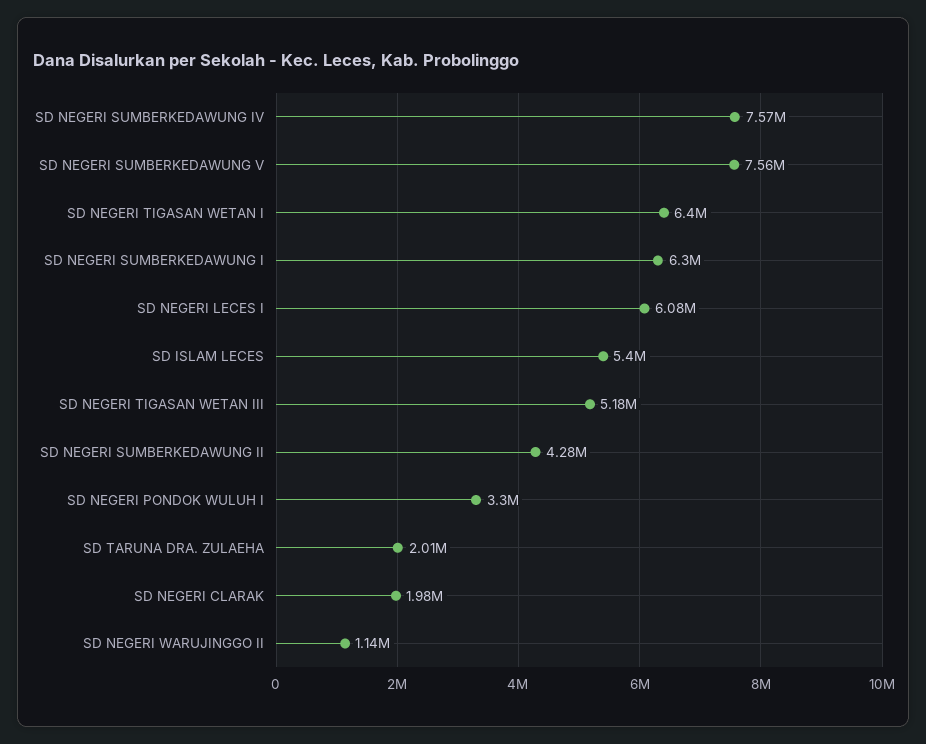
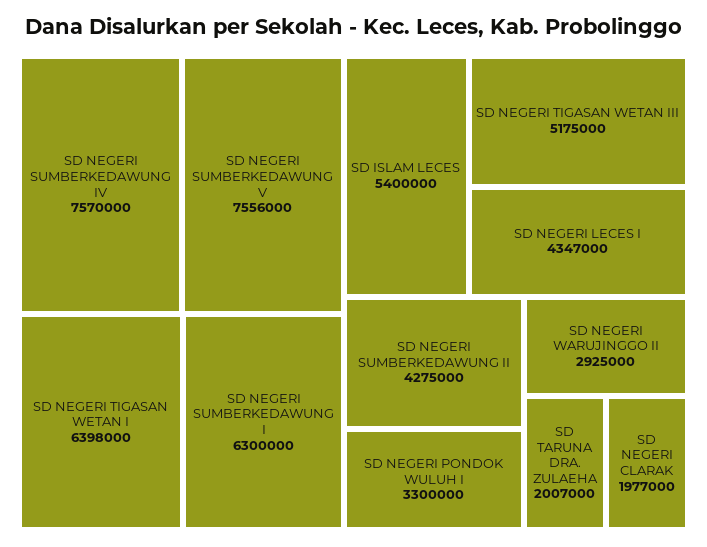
  {
    "SD NEGERI SUMBERKEDAWUNG IV": 7570000,
    "SD NEGERI SUMBERKEDAWUNG V": 7556000,
    "SD NEGERI TIGASAN WETAN I": 6398000,
    "SD NEGERI SUMBERKEDAWUNG I": 6300000,
-   "SD NEGERI LECES I": 6080000,
+   "SD NEGERI LECES I": 4347000,
    "SD ISLAM LECES": 5400000,
    "SD NEGERI TIGASAN WETAN III": 5175000,
    "SD NEGERI SUMBERKEDAWUNG II": 4275000,
    "SD NEGERI PONDOK WULUH I": 3300000,
    "SD TARUNA DRA. ZULAEHA": 2007000,
    "SD NEGERI CLARAK": 1977000,
-   "SD NEGERI WARUJINGGO II": 1140000
+   "SD NEGERI WARUJINGGO II": 2925000
  }

